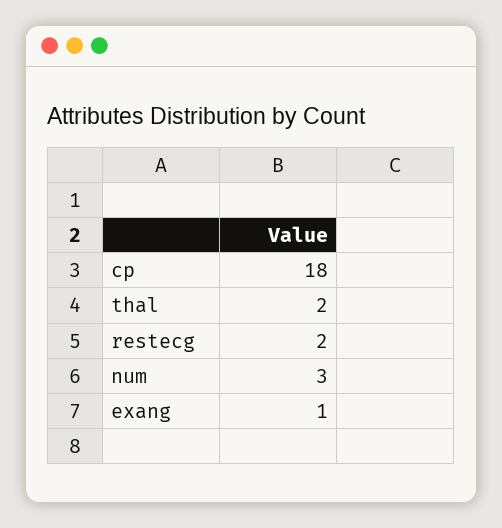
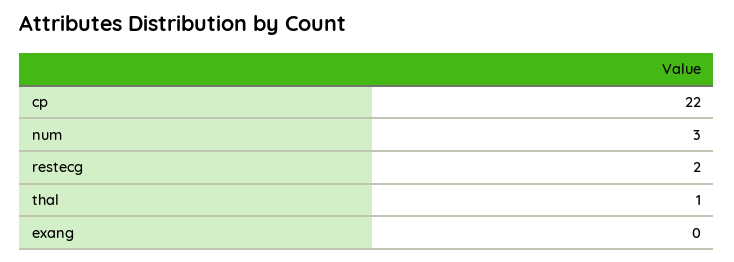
  {
-   "cp": 18,
+   "cp": 22,
-   "thal": 2,
+   "thal": 1,
    "restecg": 2,
    "num": 3,
-   "exang": 1
+   "exang": 0
  }

